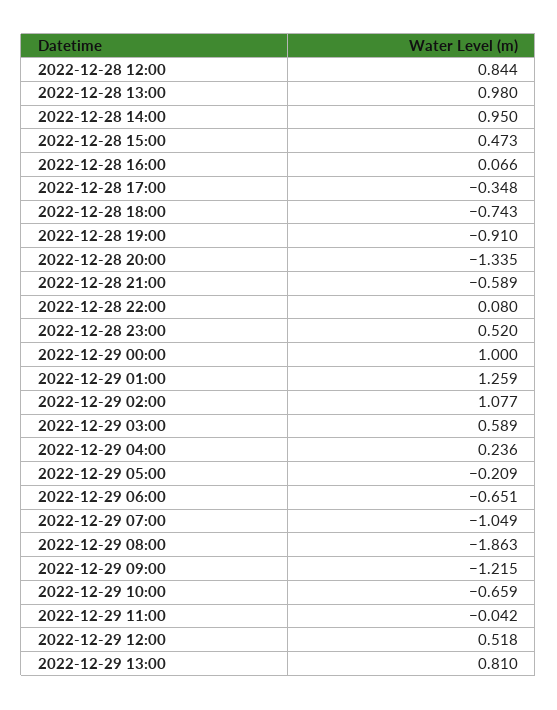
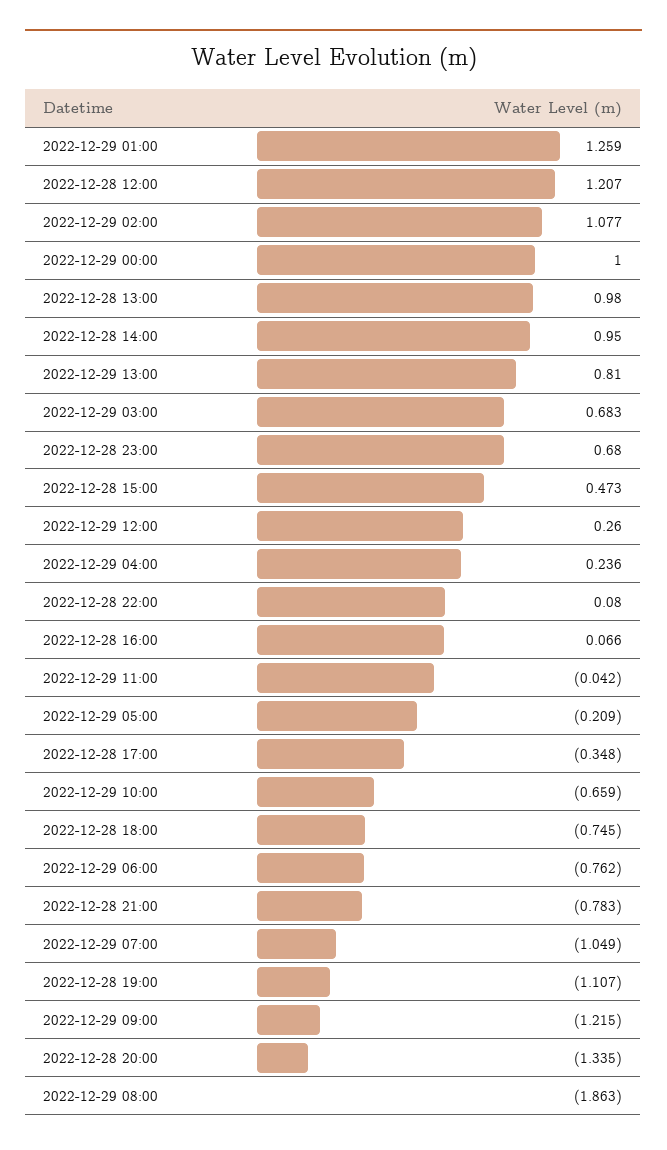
  {
-   "2022-12-28 12:00": 0.844,
+   "2022-12-28 12:00": 1.207,
    "2022-12-28 13:00": 0.98,
    "2022-12-28 14:00": 0.95,
    "2022-12-28 15:00": 0.473,
    "2022-12-28 16:00": 0.066,
    "2022-12-28 17:00": -0.348,
-   "2022-12-28 18:00": -0.743,
+   "2022-12-28 18:00": -0.745,
-   "2022-12-28 19:00": -0.91,
+   "2022-12-28 19:00": -1.107,
    "2022-12-28 20:00": -1.335,
-   "2022-12-28 21:00": -0.589,
+   "2022-12-28 21:00": -0.783,
    "2022-12-28 22:00": 0.08,
-   "2022-12-28 23:00": 0.52,
+   "2022-12-28 23:00": 0.68,
    "2022-12-29 00:00": 1,
    "2022-12-29 01:00": 1.259,
    "2022-12-29 02:00": 1.077,
-   "2022-12-29 03:00": 0.589,
+   "2022-12-29 03:00": 0.683,
    "2022-12-29 04:00": 0.236,
    "2022-12-29 05:00": -0.209,
-   "2022-12-29 06:00": -0.651,
+   "2022-12-29 06:00": -0.762,
    "2022-12-29 07:00": -1.049,
    "2022-12-29 08:00": -1.863,
    "2022-12-29 09:00": -1.215,
    "2022-12-29 10:00": -0.659,
    "2022-12-29 11:00": -0.042,
-   "2022-12-29 12:00": 0.518,
+   "2022-12-29 12:00": 0.26,
    "2022-12-29 13:00": 0.81
  }

